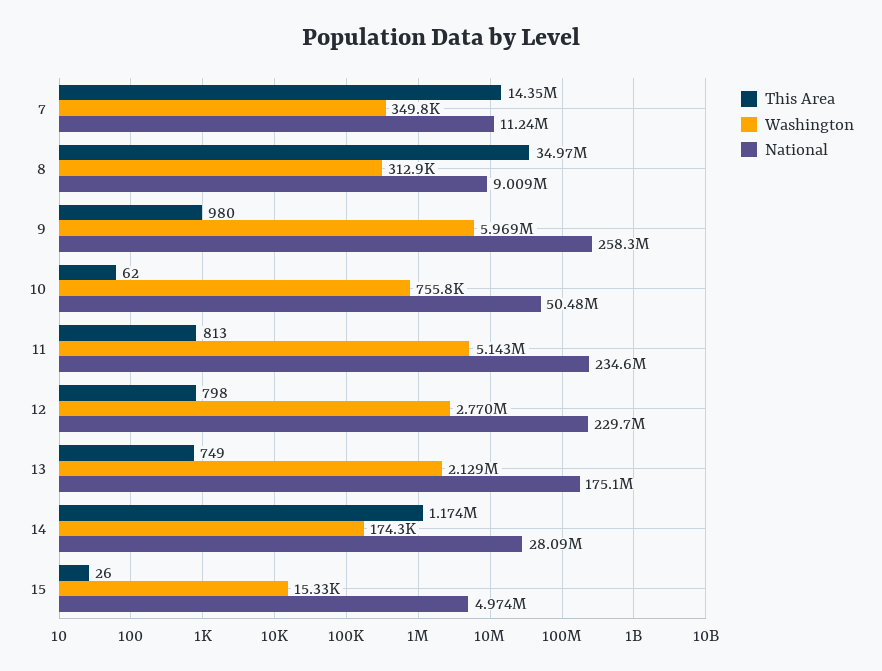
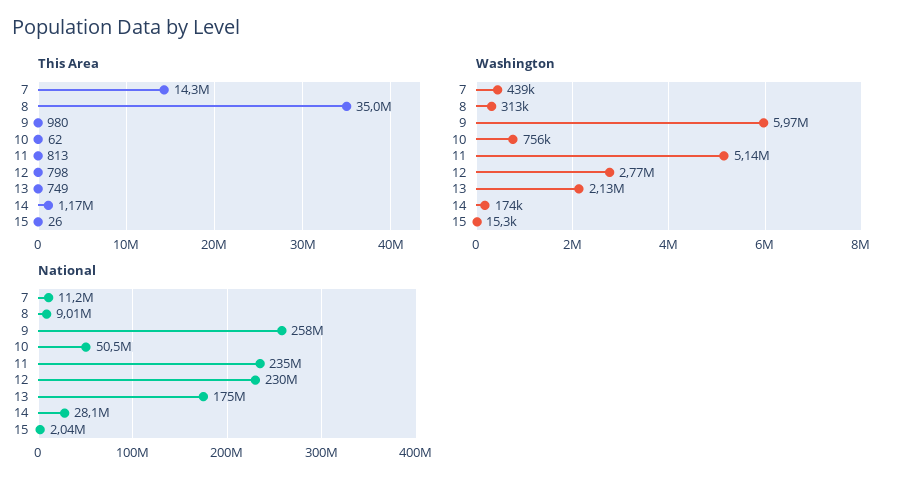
  {
    "This Area": {
      "7": 14350000,
      "8": 34970000,
      "9": 980,
      "10": 62,
      "11": 813,
      "12": 798,
      "13": 749,
      "14": 1174000,
      "15": 26
    },
    "Washington": {
-     "7": 349800,
+     "7": 439000,
      "8": 312900,
      "9": 5969000,
      "10": 755800,
      "11": 5143000,
      "12": 2770000,
      "13": 2129000,
      "14": 174300,
      "15": 15330
    },
    "National": {
      "7": 11240000,
      "8": 9009000,
      "9": 258300000,
      "10": 50480000,
      "11": 234600000,
      "12": 229700000,
      "13": 175100000,
      "14": 28090000,
-     "15": 4974000
+     "15": 2040000
    }
  }

